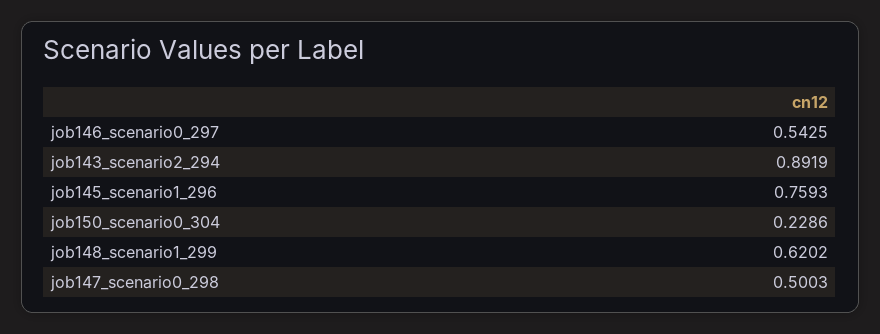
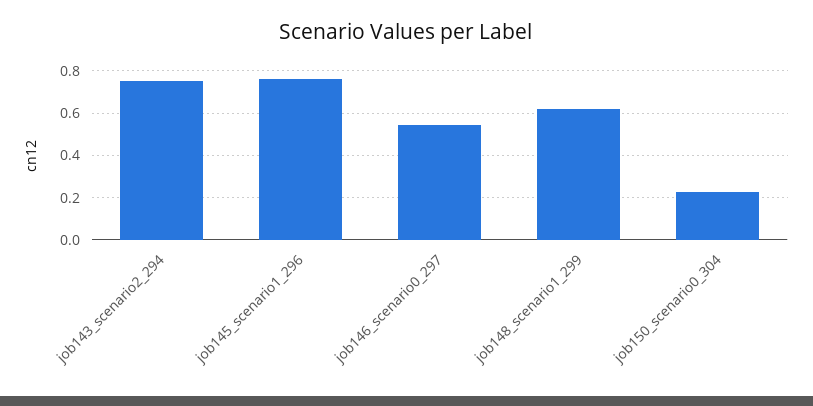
  {
    "job146_scenario0_297": 0.5425,
-   "job143_scenario2_294": 0.8919,
+   "job143_scenario2_294": 0.75,
    "job145_scenario1_296": 0.7593,
    "job150_scenario0_304": 0.2286,
-   "job148_scenario1_299": 0.6202,
+   "job148_scenario1_299": 0.6202
-   "job147_scenario0_298": 0.5003
  }

